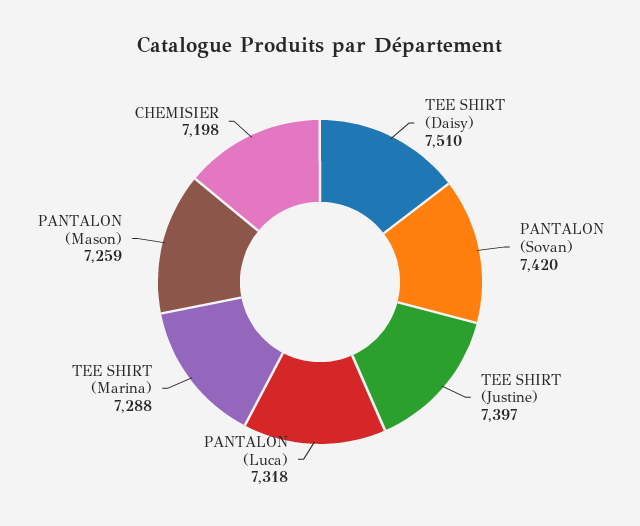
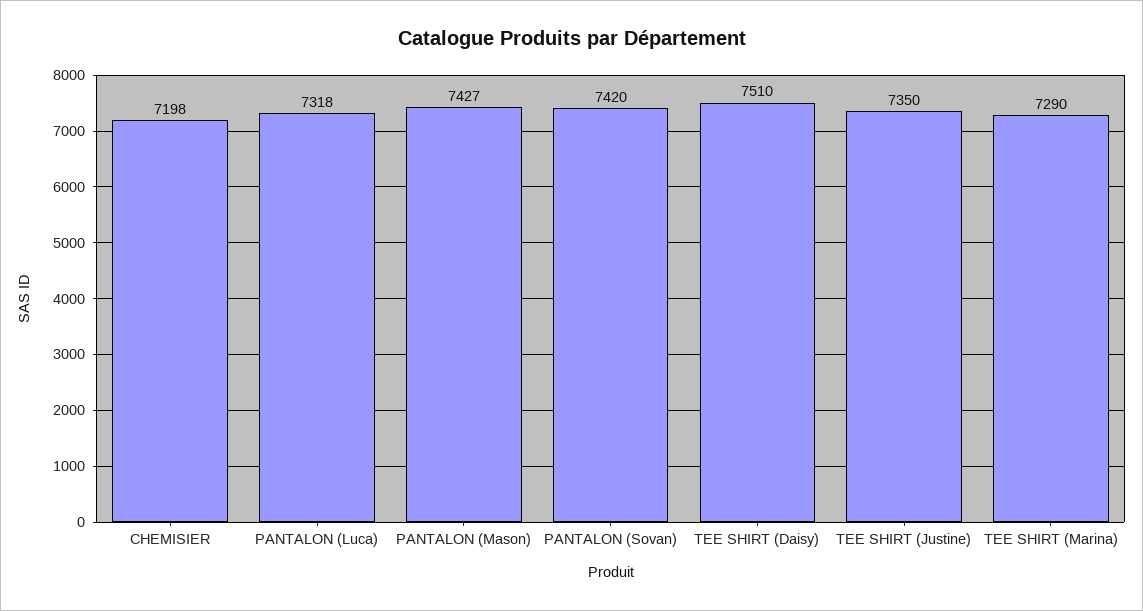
  {
    "TEE SHIRT (Daisy)": 7510,
    "PANTALON (Sovan)": 7420,
-   "TEE SHIRT (Justine)": 7397,
+   "TEE SHIRT (Justine)": 7350,
    "PANTALON (Luca)": 7318,
-   "TEE SHIRT (Marina)": 7288,
+   "TEE SHIRT (Marina)": 7290,
-   "PANTALON (Mason)": 7259,
+   "PANTALON (Mason)": 7427,
    "CHEMISIER": 7198
  }

